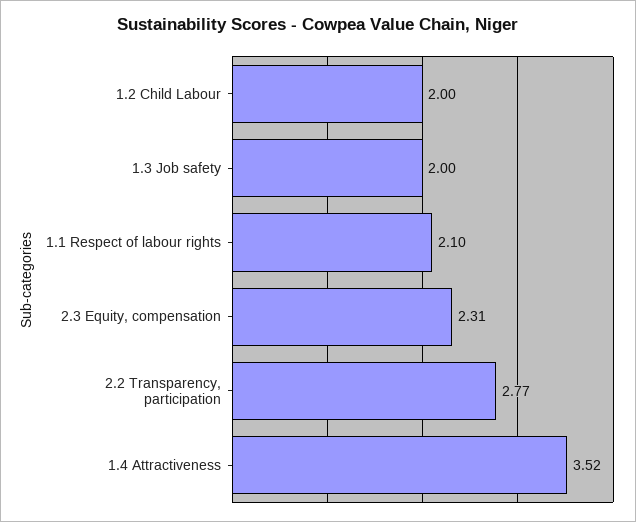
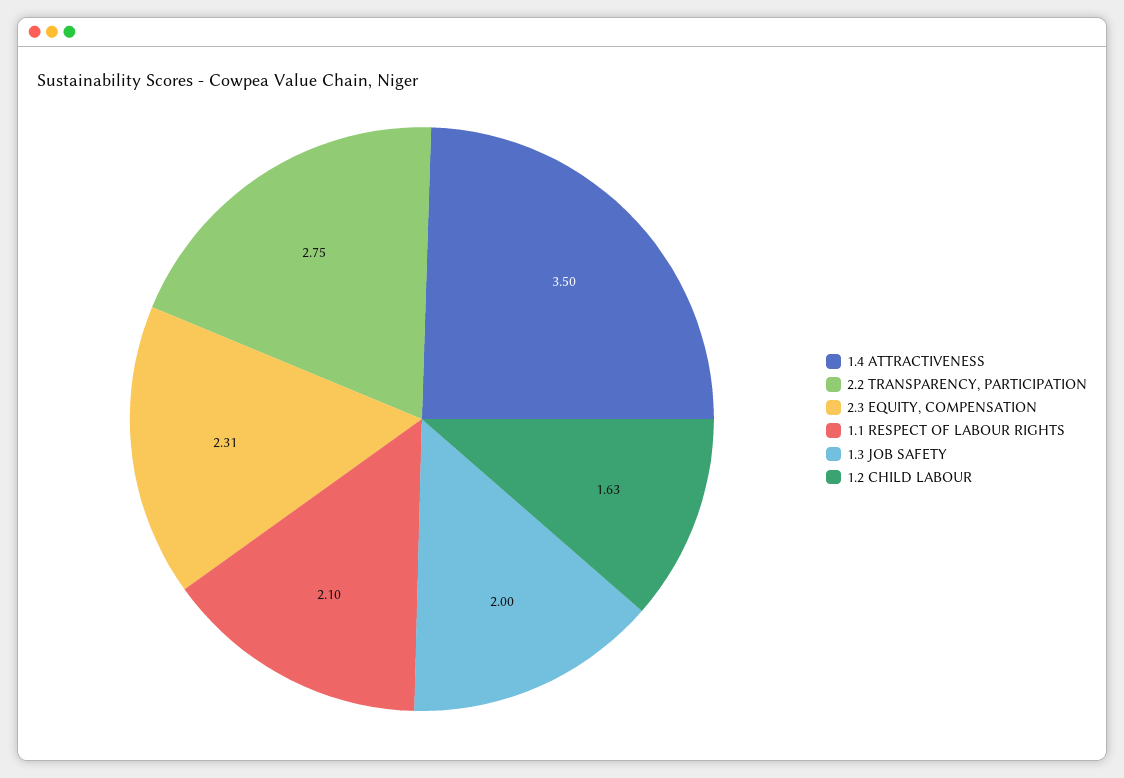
  {
-   "1.2 Child Labour": 2,
+   "1.2 Child Labour": 1.63,
    "1.3 Job safety": 2,
    "1.1 Respect of labour rights": 2.1,
    "2.3 Equity, compensation": 2.31,
-   "2.2 Transparency, participation": 2.77,
+   "2.2 Transparency, participation": 2.75,
-   "1.4 Attractiveness": 3.52
+   "1.4 Attractiveness": 3.5
  }

